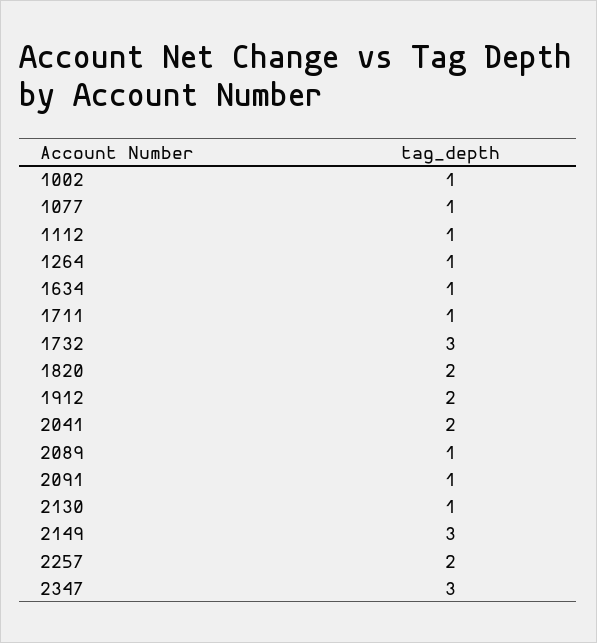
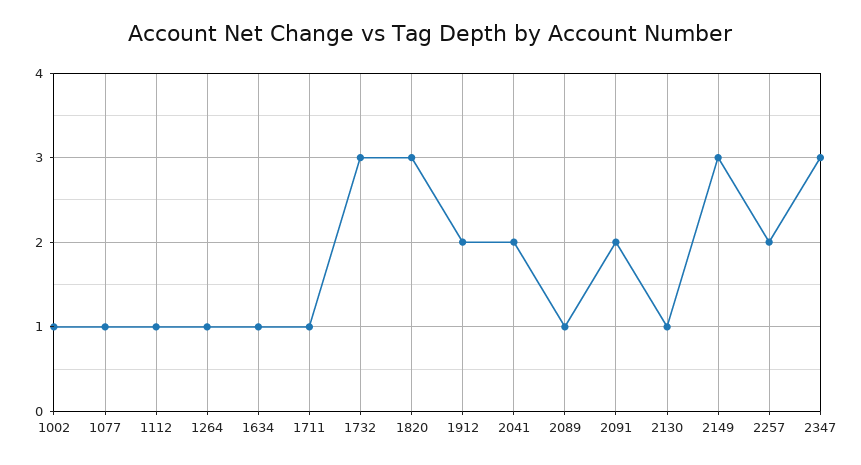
  {
    "1002": 1,
    "1077": 1,
    "1112": 1,
    "1264": 1,
    "1634": 1,
    "1711": 1,
    "1732": 3,
-   "1820": 2,
+   "1820": 3,
    "1912": 2,
    "2041": 2,
    "2089": 1,
-   "2091": 1,
+   "2091": 2,
    "2130": 1,
    "2149": 3,
    "2257": 2,
    "2347": 3
  }

